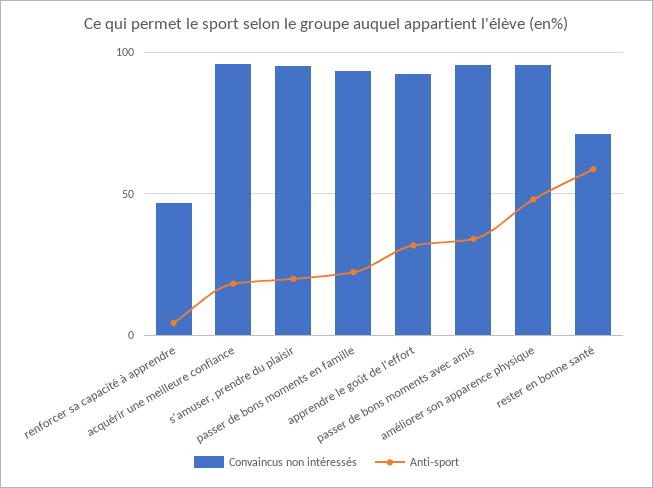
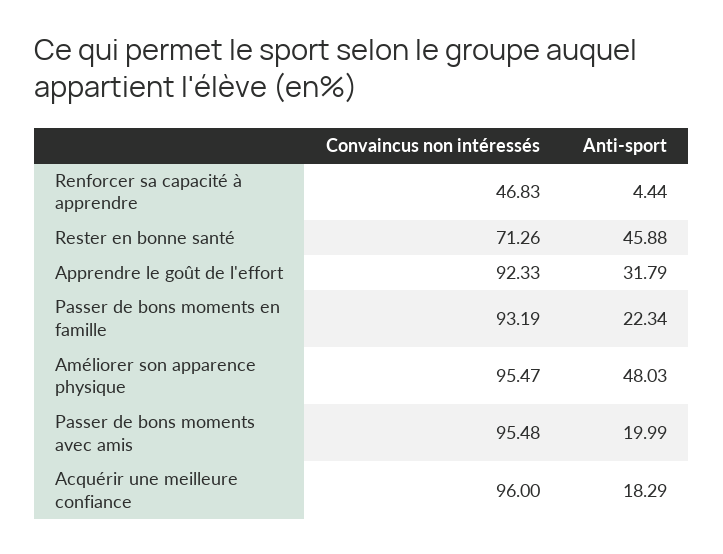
  {
    "Convaincus non intéressés": {
      "renforcer sa capacité à apprendre": 46.83,
      "acquérir une meilleure confiance": 96,
-     "s'amuser, prendre du plaisir": 95,
      "passer de bons moments en famille": 93.19,
      "apprendre le goût de l'effort": 92.33,
      "passer de bons moments avec amis": 95.48,
      "améliorer son apparence physique": 95.47,
      "rester en bonne santé": 71.26
    },
    "Anti-sport": {
      "renforcer sa capacité à apprendre": 4.44,
      "acquérir une meilleure confiance": 18.29,
-     "s'amuser, prendre du plaisir": 20,
      "passer de bons moments en famille": 22.34,
      "apprendre le goût de l'effort": 31.79,
-     "passer de bons moments avec amis": 35,
+     "passer de bons moments avec amis": 19.99,
      "améliorer son apparence physique": 48.03,
-     "rester en bonne santé": 60
+     "rester en bonne santé": 45.88
    }
  }

